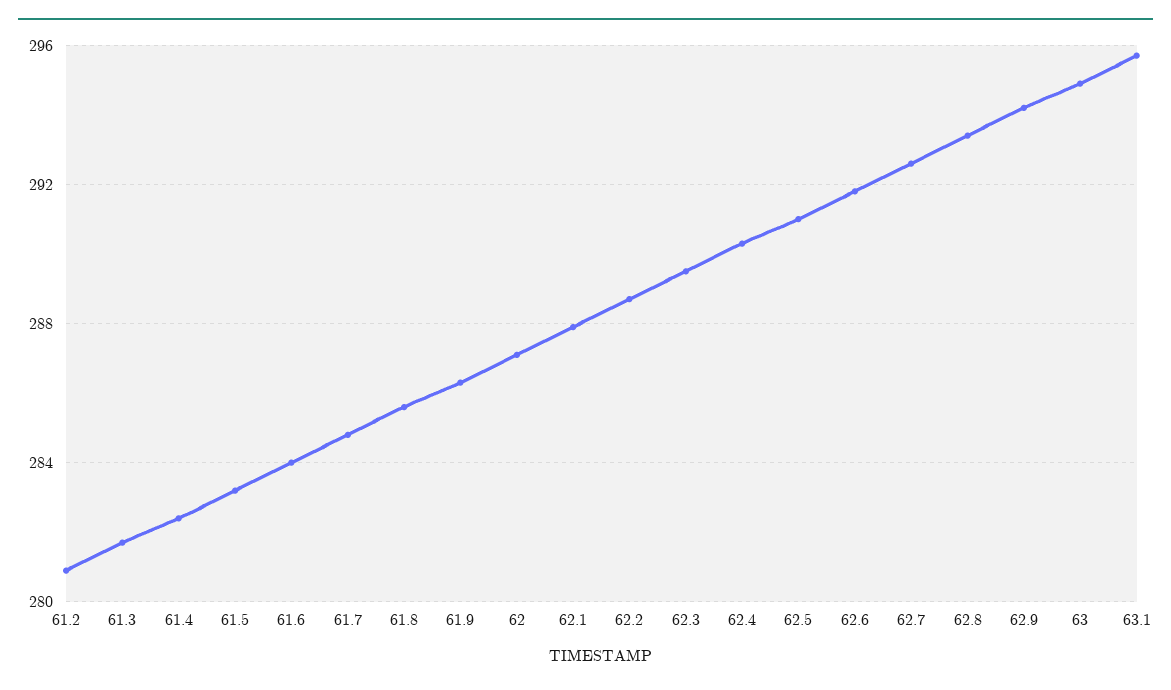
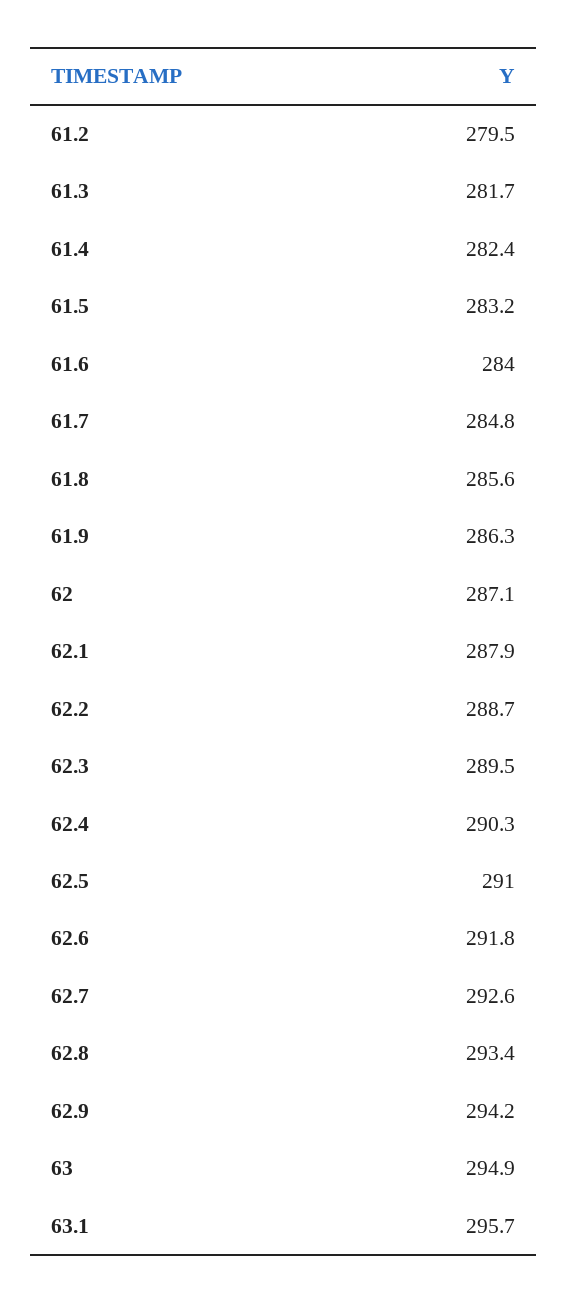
  {
-   "61.2": 281,
+   "61.2": 279.5,
    "61.3": 281.7,
    "61.4": 282.4,
    "61.5": 283.2,
    "61.6": 284,
    "61.7": 284.8,
    "61.8": 285.6,
    "61.9": 286.3,
    "62": 287.1,
    "62.1": 287.9,
    "62.2": 288.7,
    "62.3": 289.5,
    "62.4": 290.3,
    "62.5": 291,
    "62.6": 291.8,
    "62.7": 292.6,
    "62.8": 293.4,
    "62.9": 294.2,
    "63": 294.9,
    "63.1": 295.7
  }

